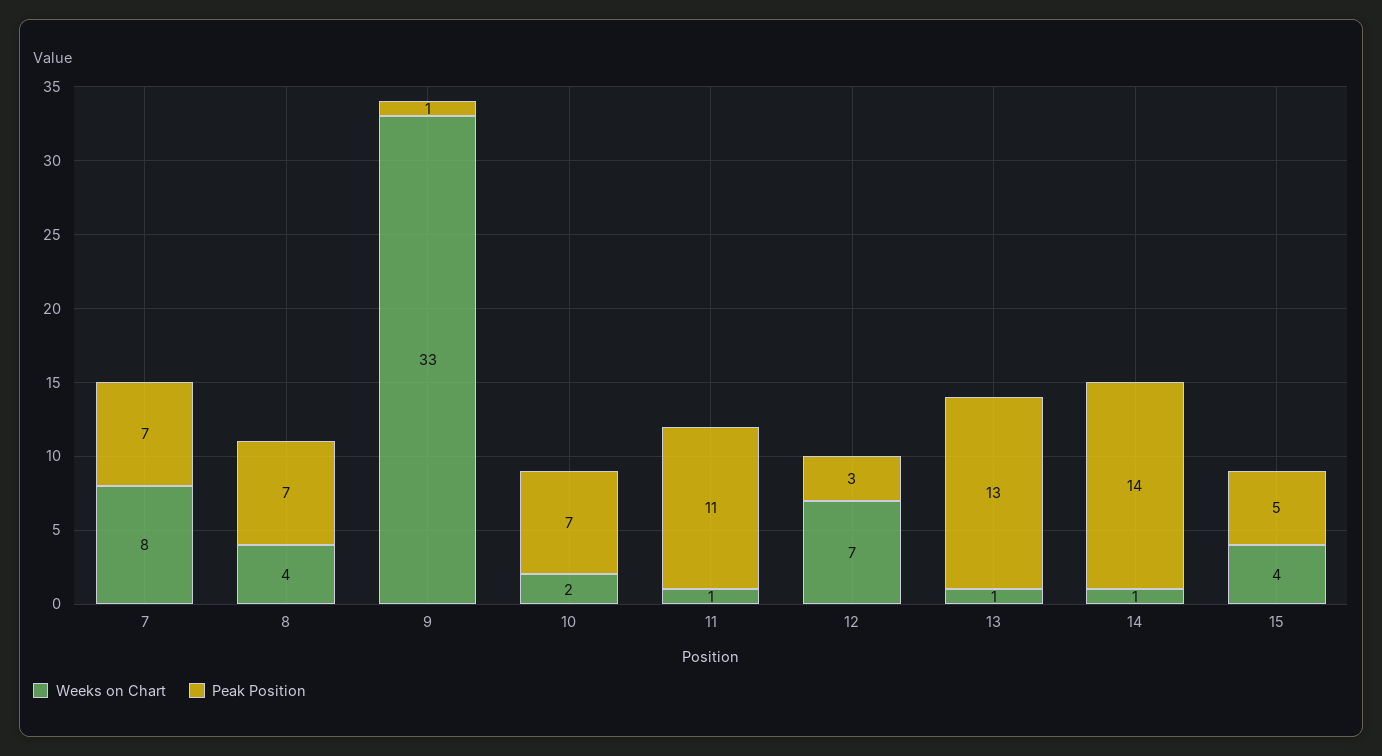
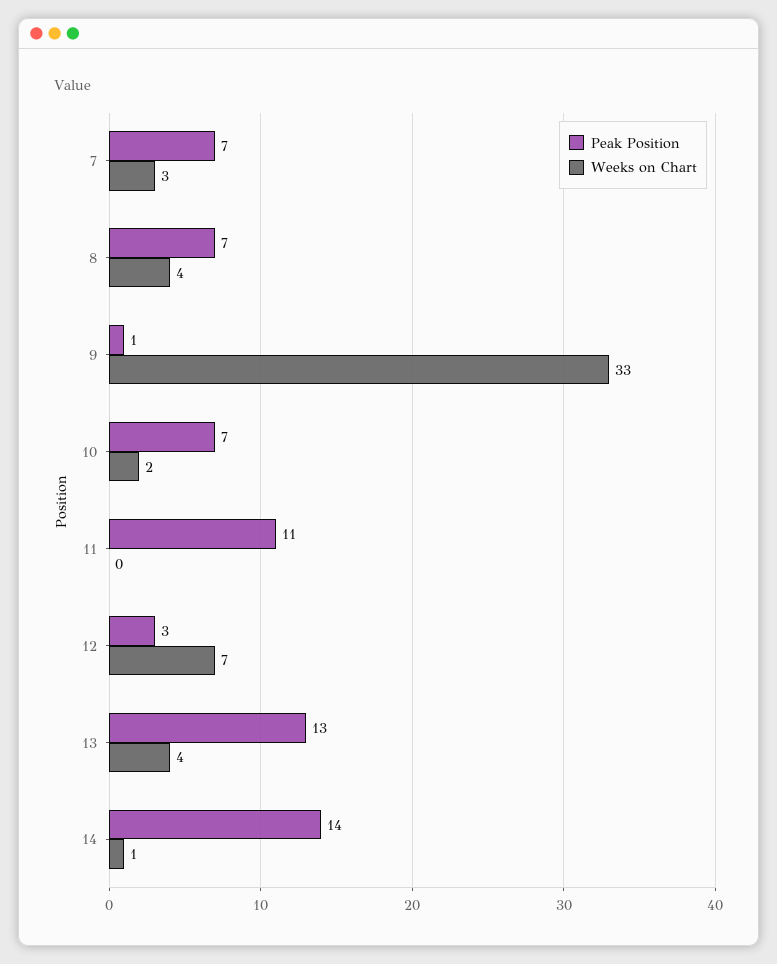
  {
    "Weeks on Chart": {
-     "7": 8,
+     "7": 3,
      "8": 4,
      "9": 33,
      "10": 2,
-     "11": 1,
+     "11": 0,
      "12": 7,
-     "13": 1,
+     "13": 4,
-     "14": 1,
+     "14": 1
-     "15": 4
    },
    "Peak Position": {
      "7": 7,
      "8": 7,
      "9": 1,
      "10": 7,
      "11": 11,
      "12": 3,
      "13": 13,
-     "14": 14,
+     "14": 14
-     "15": 5
    }
  }

